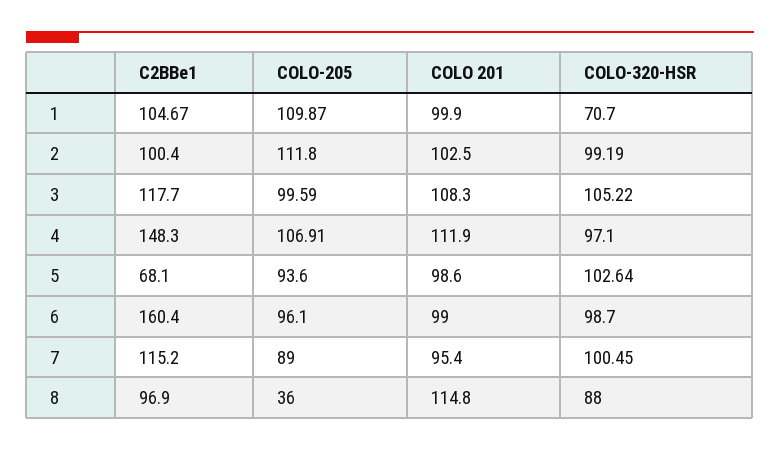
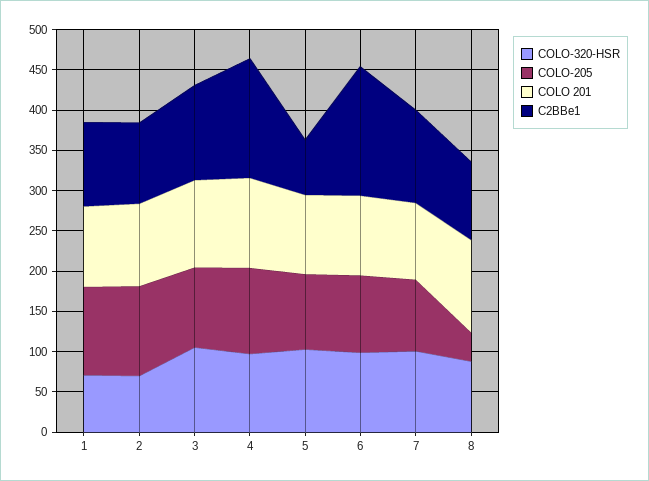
  {
    "C2BBe1": {
      "1": 104.67,
      "2": 100.4,
      "3": 117.7,
      "4": 148.3,
      "5": 68.1,
      "6": 160.4,
      "7": 115.2,
      "8": 96.9
    },
    "COLO-205": {
      "1": 109.87,
      "2": 111.8,
      "3": 99.59,
      "4": 106.91,
      "5": 93.6,
      "6": 96.1,
      "7": 89,
      "8": 36
    },
    "COLO 201": {
      "1": 99.9,
      "2": 102.5,
      "3": 108.3,
      "4": 111.9,
      "5": 98.6,
      "6": 99,
      "7": 95.4,
      "8": 114.8
    },
    "COLO-320-HSR": {
      "1": 70.7,
-     "2": 99.19,
+     "2": 70,
      "3": 105.22,
      "4": 97.1,
      "5": 102.64,
      "6": 98.7,
      "7": 100.45,
      "8": 88
    }
  }

